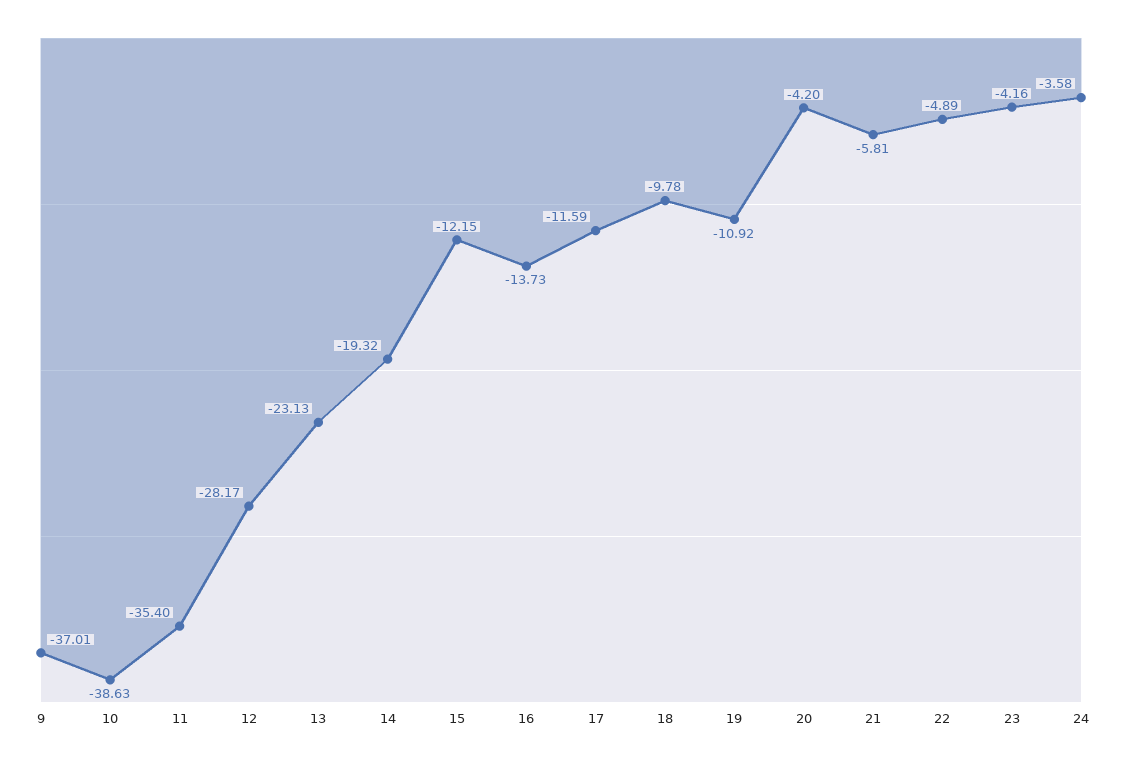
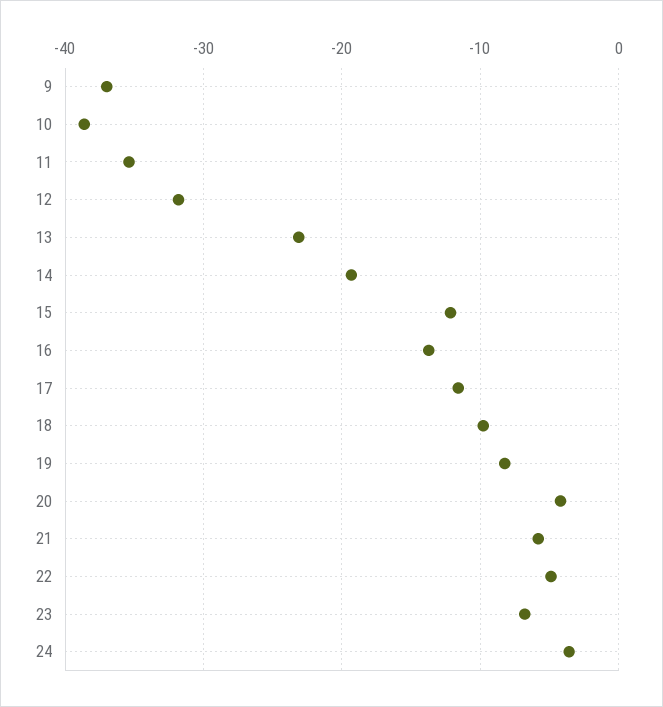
  {
    "9": -37.01,
    "10": -38.63,
    "11": -35.4,
-   "12": -28.17,
+   "12": -32,
    "13": -23.13,
    "14": -19.32,
    "15": -12.15,
    "16": -13.73,
    "17": -11.59,
    "18": -9.78,
-   "19": -10.92,
+   "19": -8,
    "20": -4.2,
    "21": -5.81,
    "22": -4.89,
-   "23": -4.16,
+   "23": -7,
    "24": -3.58
  }

